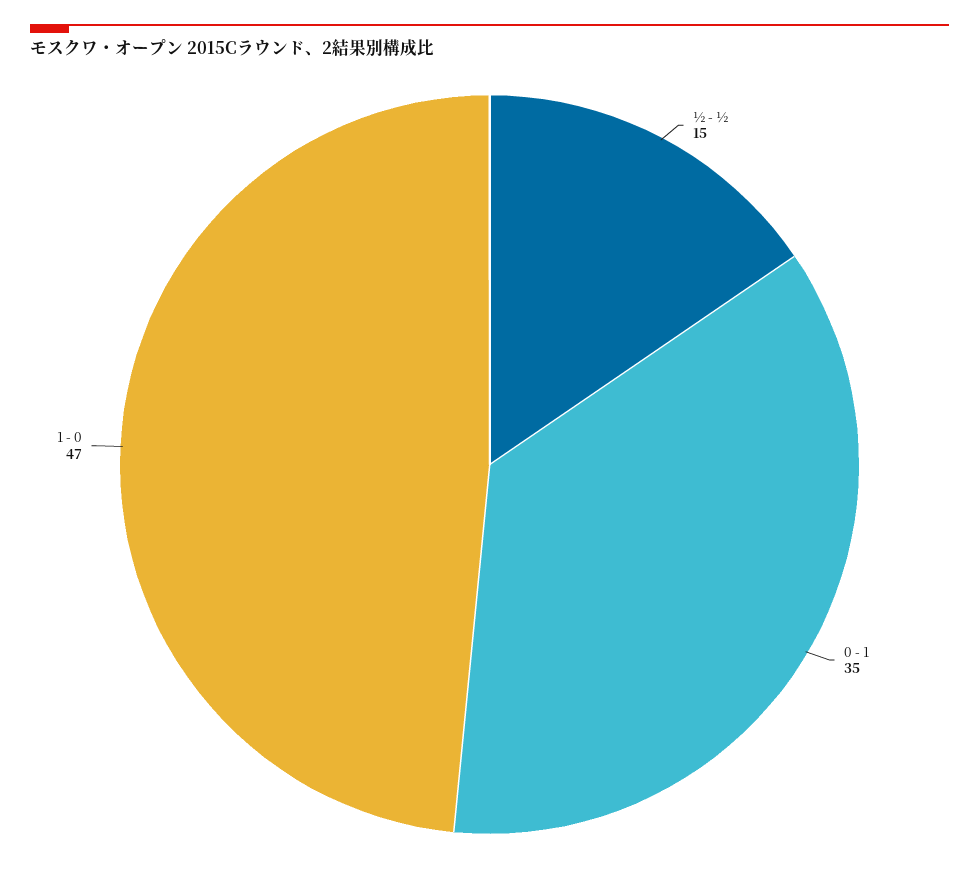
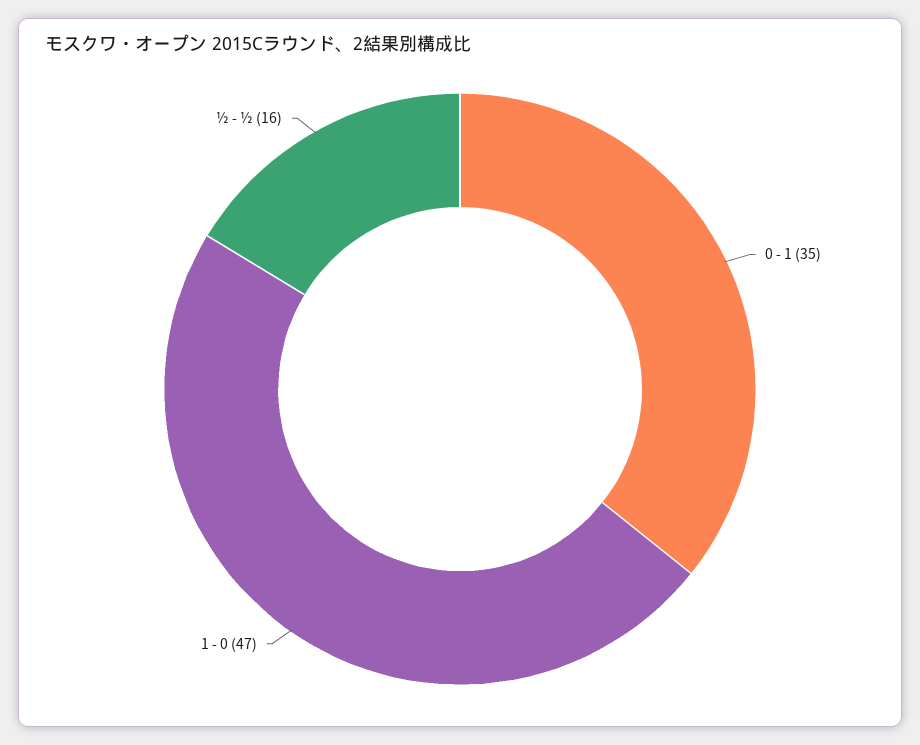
  {
-   "½ - ½": 15,
+   "½ - ½": 16,
    "0 - 1": 35,
    "1 - 0": 47
  }

